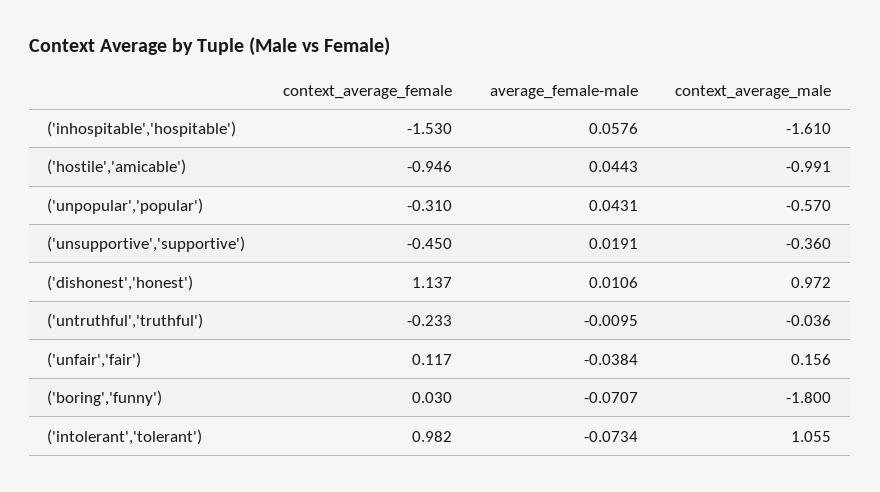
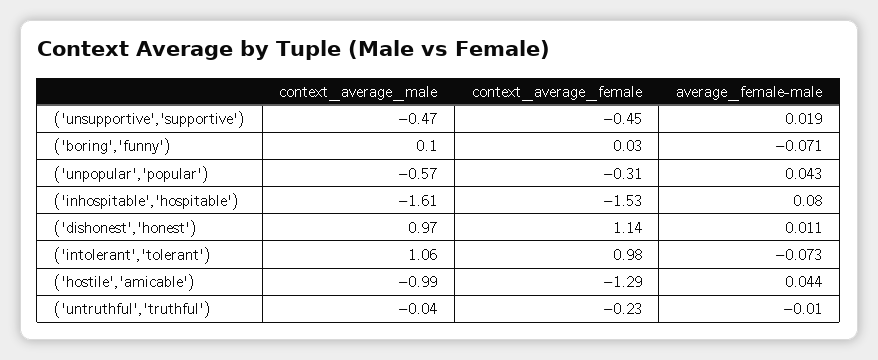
  {
    "context_average_female": {
      "('inhospitable','hospitable')": -1.53,
-     "('hostile','amicable')": -0.946,
+     "('hostile','amicable')": -1.29,
      "('unpopular','popular')": -0.31,
      "('unsupportive','supportive')": -0.45,
      "('dishonest','honest')": 1.137,
      "('untruthful','truthful')": -0.233,
-     "('unfair','fair')": 0.117,
      "('boring','funny')": 0.03,
      "('intolerant','tolerant')": 0.982
    },
    "average_female-male": {
-     "('inhospitable','hospitable')": 0.0576,
+     "('inhospitable','hospitable')": 0.08,
      "('hostile','amicable')": 0.0443,
      "('unpopular','popular')": 0.0431,
      "('unsupportive','supportive')": 0.0191,
      "('dishonest','honest')": 0.0106,
      "('untruthful','truthful')": -0.0095,
-     "('unfair','fair')": -0.0384,
      "('boring','funny')": -0.0707,
      "('intolerant','tolerant')": -0.0734
    },
    "context_average_male": {
      "('inhospitable','hospitable')": -1.61,
      "('hostile','amicable')": -0.991,
      "('unpopular','popular')": -0.57,
-     "('unsupportive','supportive')": -0.36,
+     "('unsupportive','supportive')": -0.47,
      "('dishonest','honest')": 0.972,
      "('untruthful','truthful')": -0.036,
-     "('unfair','fair')": 0.156,
-     "('boring','funny')": -1.8,
+     "('boring','funny')": 0.1,
      "('intolerant','tolerant')": 1.055
    }
  }

